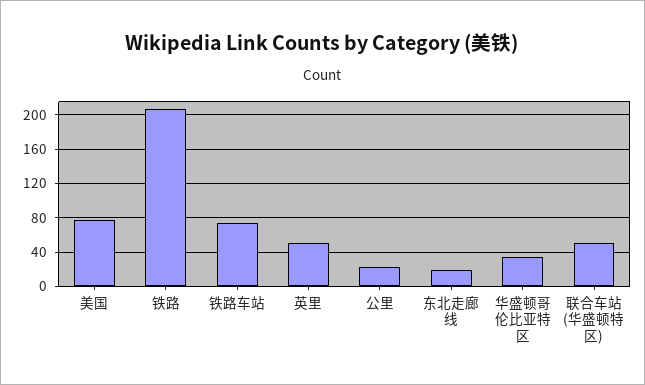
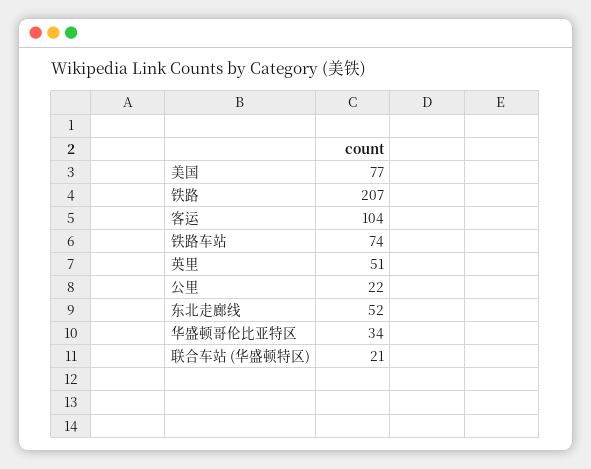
  {
    "美国": 77,
    "铁路": 207,
    "铁路车站": 74,
    "英里": 51,
    "公里": 22,
-   "东北走廊线": 20,
+   "东北走廊线": 52,
    "华盛顿哥伦比亚特区": 34,
-   "联合车站 (华盛顿特区)": 50
+   "联合车站 (华盛顿特区)": 21,
+   "客运": 104
  }

